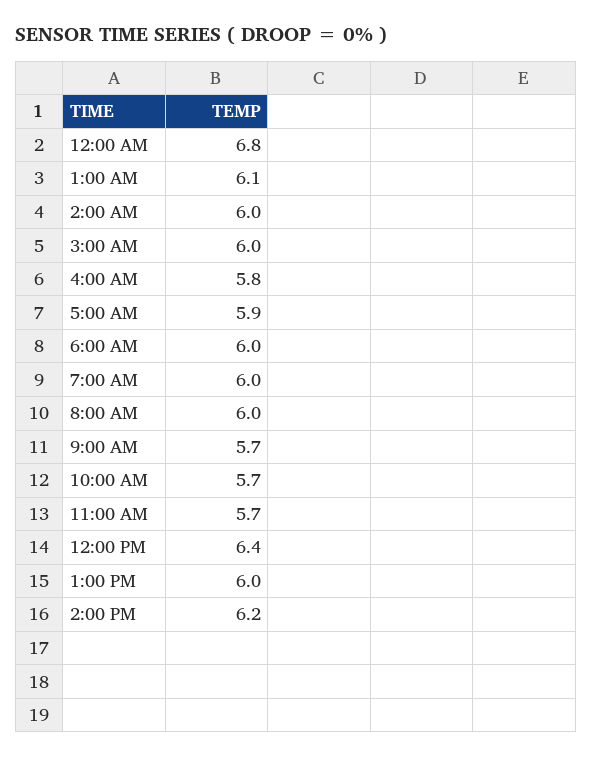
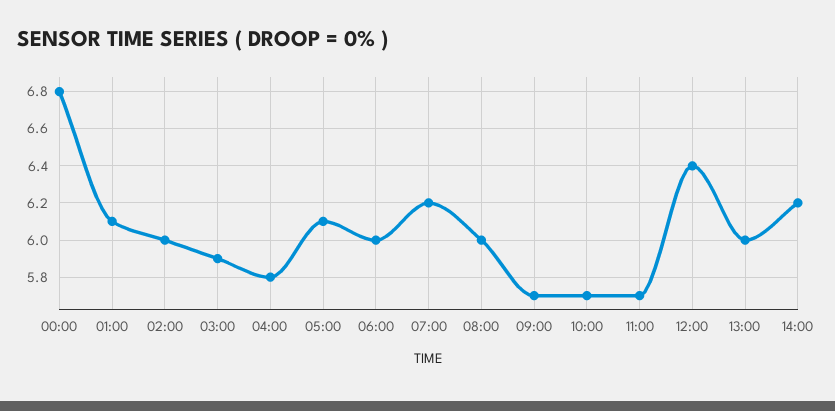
  {
    "12:00 AM": 6.8,
    "1:00 AM": 6.1,
    "2:00 AM": 6,
-   "3:00 AM": 6,
+   "3:00 AM": 5.9,
    "4:00 AM": 5.8,
-   "5:00 AM": 5.9,
+   "5:00 AM": 6.1,
    "6:00 AM": 6,
-   "7:00 AM": 6,
+   "7:00 AM": 6.2,
    "8:00 AM": 6,
    "9:00 AM": 5.7,
    "10:00 AM": 5.7,
    "11:00 AM": 5.7,
    "12:00 PM": 6.4,
    "1:00 PM": 6,
    "2:00 PM": 6.2
  }

